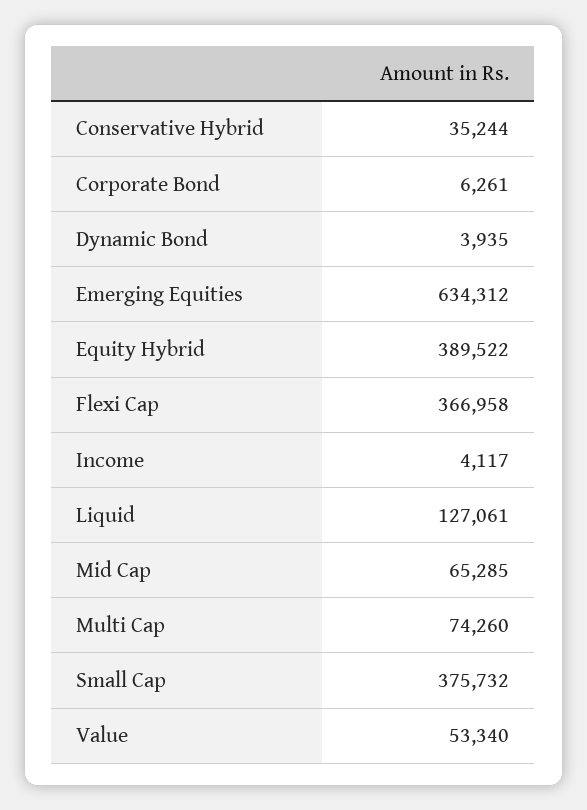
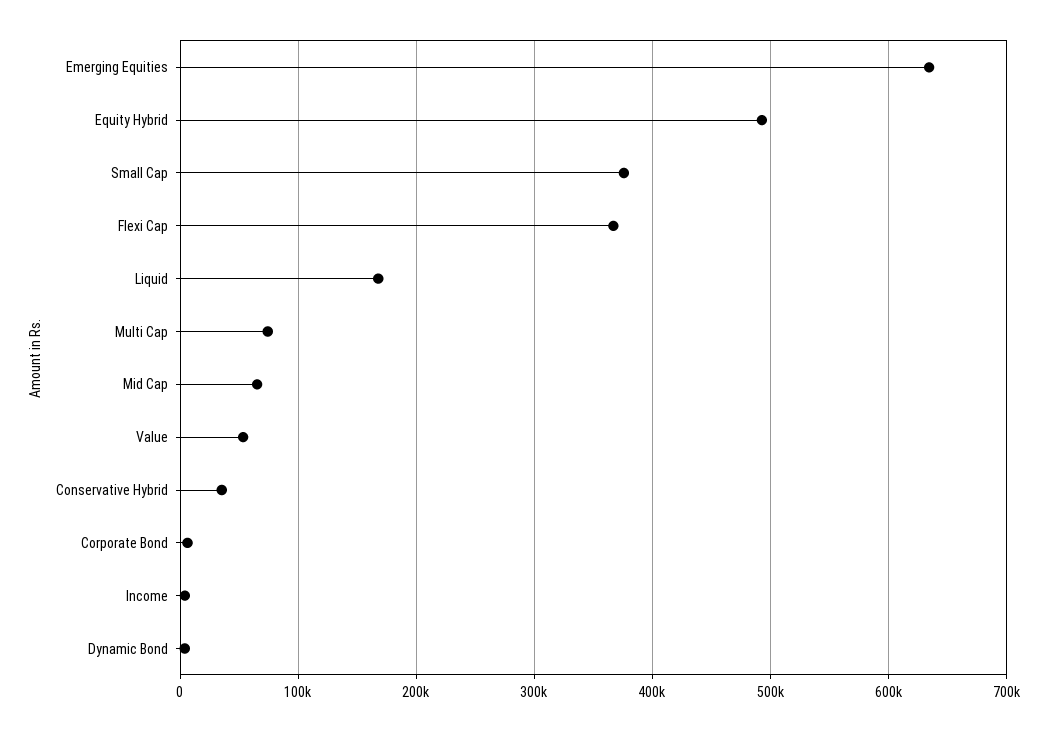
  {
    "Conservative Hybrid": 35244,
    "Corporate Bond": 6261,
    "Dynamic Bond": 3935,
    "Emerging Equities": 634312,
-   "Equity Hybrid": 389522,
+   "Equity Hybrid": 490000,
    "Flexi Cap": 366958,
    "Income": 4117,
-   "Liquid": 127061,
+   "Liquid": 170000,
    "Mid Cap": 65285,
    "Multi Cap": 74260,
    "Small Cap": 375732,
    "Value": 53340
  }

